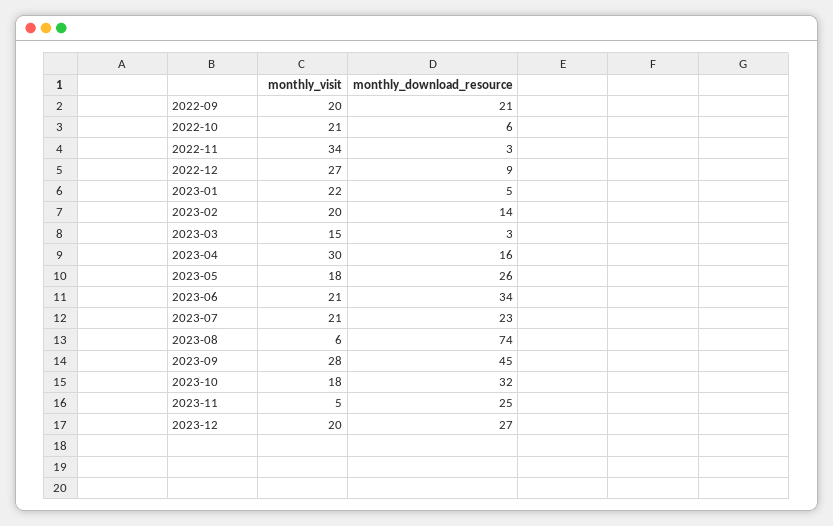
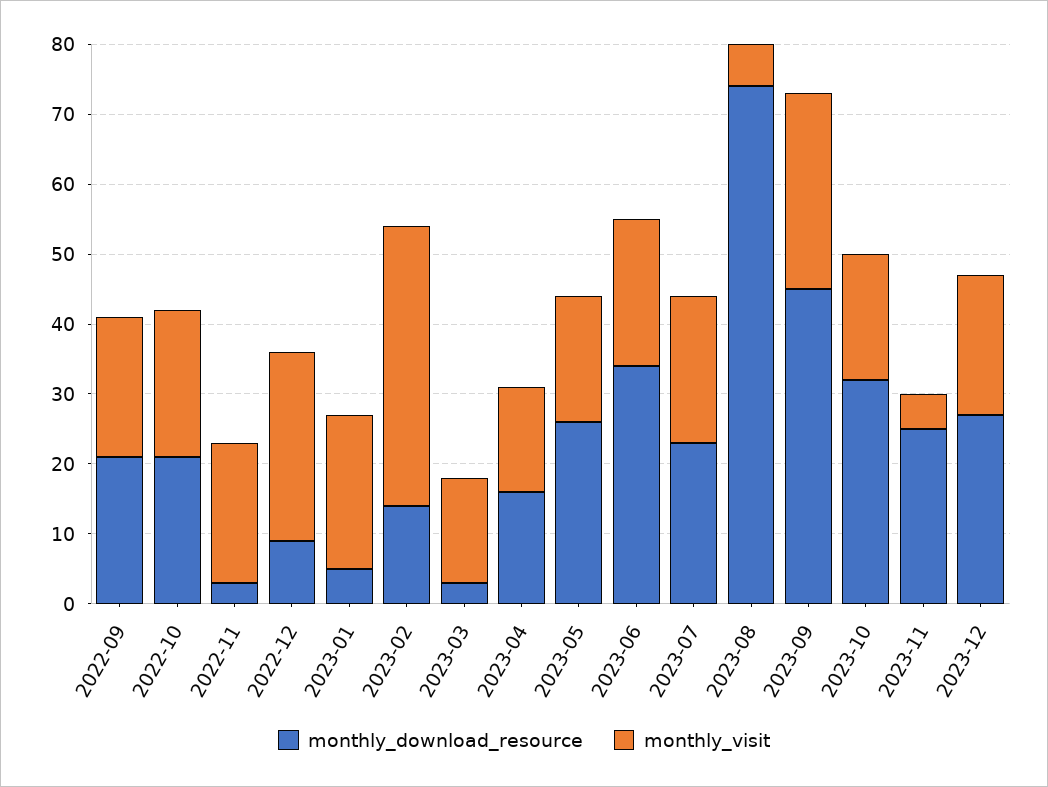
  {
    "monthly_visit": {
      "2022-09": 20,
      "2022-10": 21,
-     "2022-11": 34,
+     "2022-11": 20,
      "2022-12": 27,
      "2023-01": 22,
-     "2023-02": 20,
+     "2023-02": 40,
      "2023-03": 15,
-     "2023-04": 30,
+     "2023-04": 15,
      "2023-05": 18,
      "2023-06": 21,
      "2023-07": 21,
      "2023-08": 6,
      "2023-09": 28,
      "2023-10": 18,
      "2023-11": 5,
      "2023-12": 20
    },
    "monthly_download_resource": {
      "2022-09": 21,
-     "2022-10": 6,
+     "2022-10": 20,
      "2022-11": 3,
      "2022-12": 9,
      "2023-01": 5,
      "2023-02": 14,
      "2023-03": 3,
      "2023-04": 16,
      "2023-05": 26,
      "2023-06": 34,
      "2023-07": 23,
      "2023-08": 74,
      "2023-09": 45,
      "2023-10": 32,
      "2023-11": 25,
      "2023-12": 27
    }
  }

